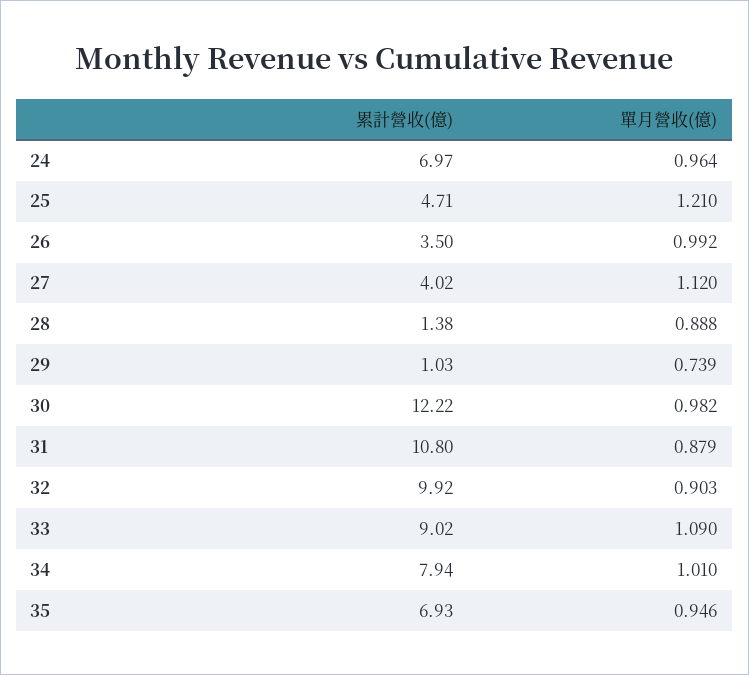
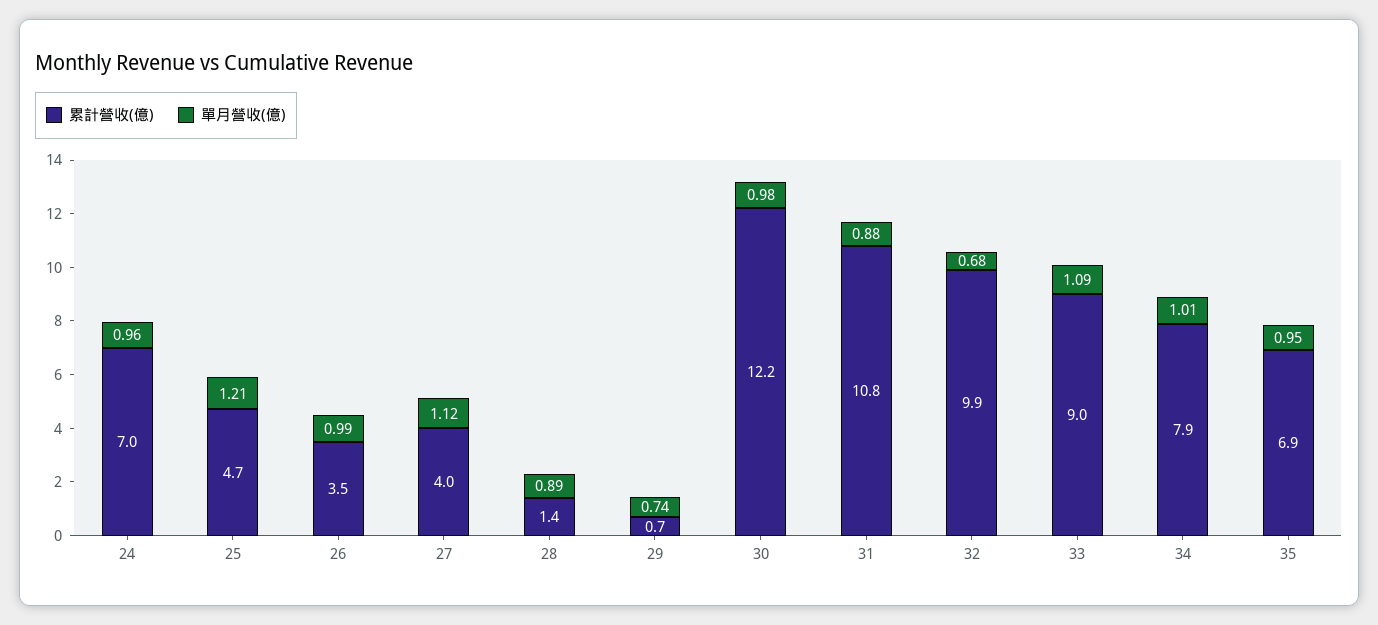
  {
    "累計營收(億)": {
      "24": 6.97,
      "25": 4.71,
      "26": 3.5,
      "27": 4.02,
      "28": 1.38,
-     "29": 1.03,
+     "29": 0.7,
      "30": 12.22,
      "31": 10.8,
      "32": 9.92,
      "33": 9.02,
      "34": 7.94,
      "35": 6.93
    },
    "單月營收(億)": {
      "24": 0.964,
      "25": 1.21,
      "26": 0.992,
      "27": 1.12,
      "28": 0.888,
      "29": 0.739,
      "30": 0.982,
      "31": 0.879,
-     "32": 0.903,
+     "32": 0.68,
      "33": 1.09,
      "34": 1.01,
      "35": 0.946
    }
  }

